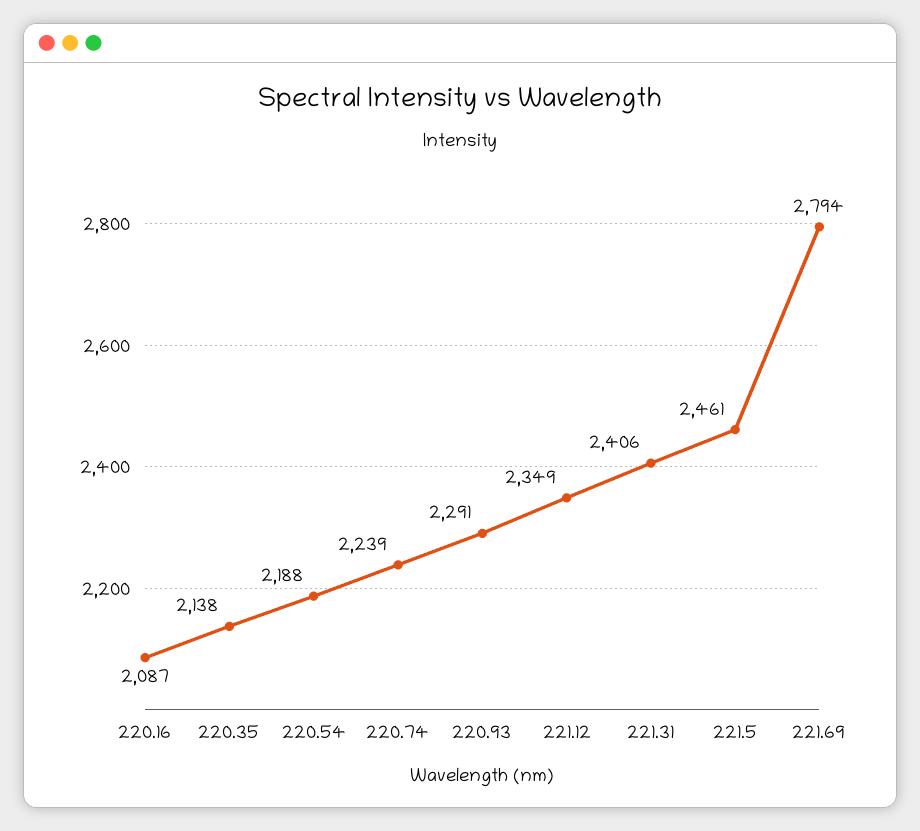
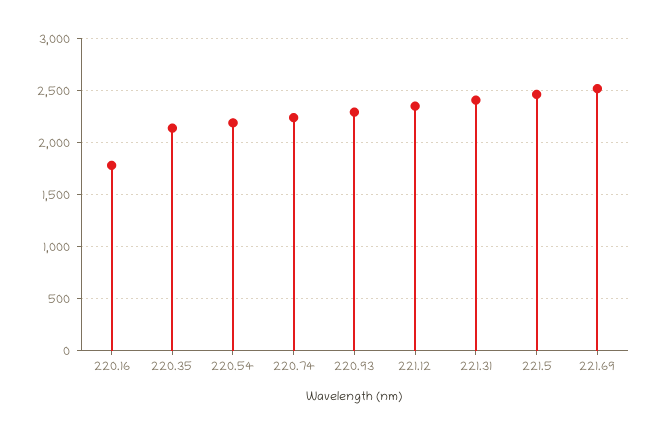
  {
-   "220.16": 2087,
+   "220.16": 1800,
    "220.35": 2138,
    "220.54": 2188,
    "220.74": 2239,
    "220.93": 2291,
    "221.12": 2349,
    "221.31": 2406,
    "221.5": 2461,
-   "221.69": 2794
+   "221.69": 2500
  }

